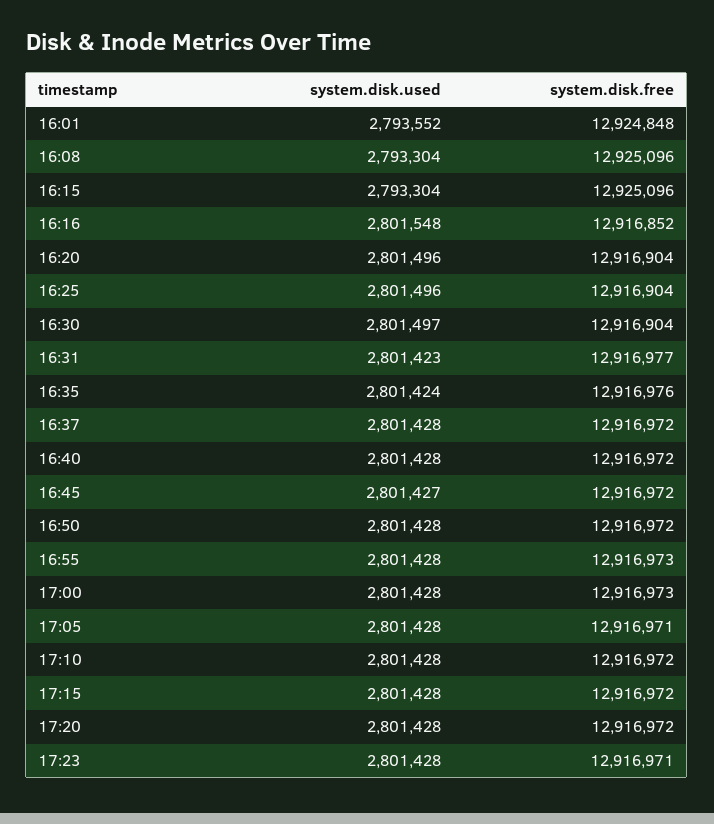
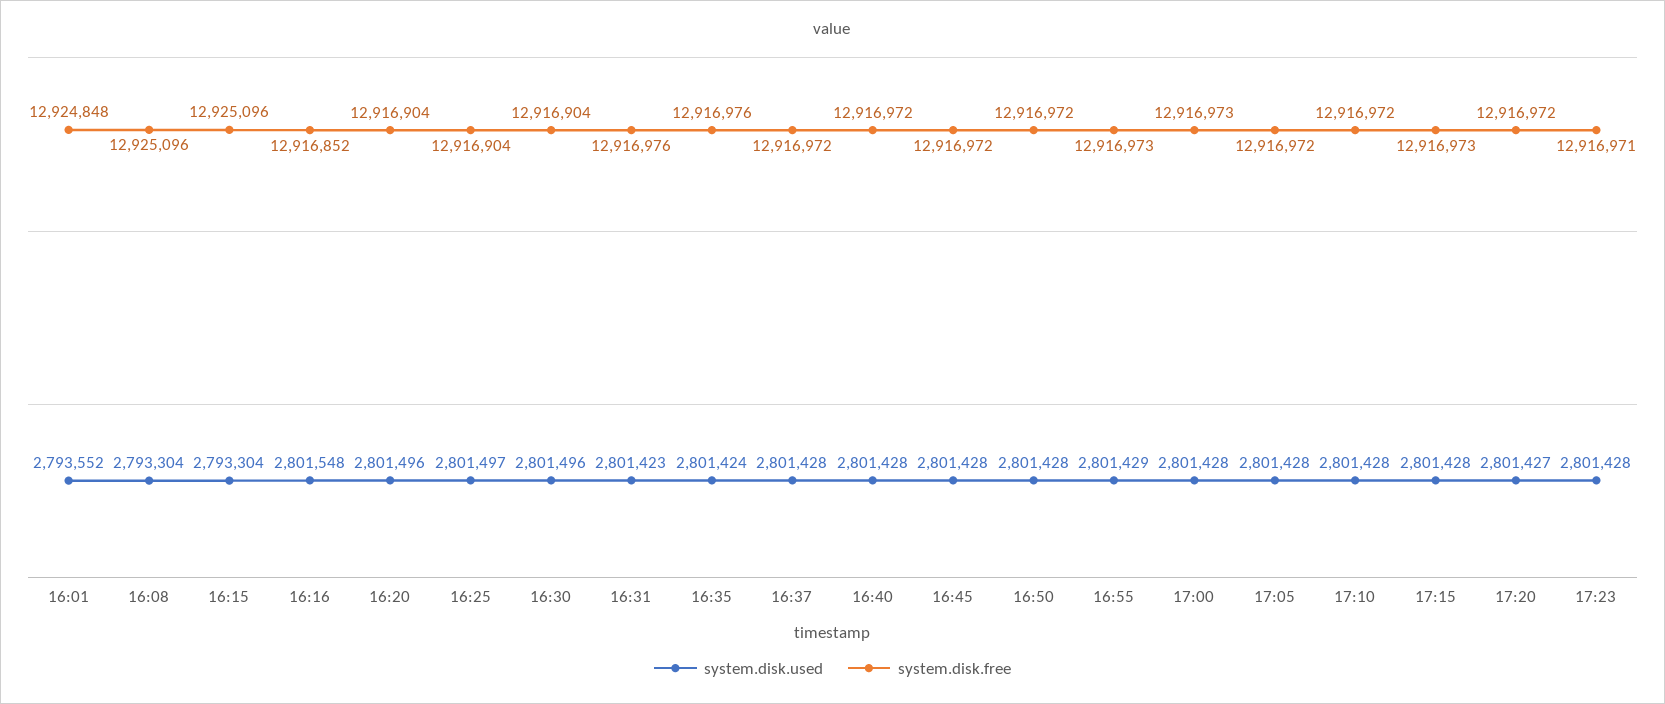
  {
    "system.disk.used": {
      "16:01": 2793552,
      "16:08": 2793304,
      "16:15": 2793304,
      "16:16": 2801548,
      "16:20": 2801496,
-     "16:25": 2801496,
+     "16:25": 2801497,
-     "16:30": 2801497,
+     "16:30": 2801496,
      "16:31": 2801423,
      "16:35": 2801424,
      "16:37": 2801428,
      "16:40": 2801428,
-     "16:45": 2801427,
+     "16:45": 2801428,
      "16:50": 2801428,
-     "16:55": 2801428,
+     "16:55": 2801429,
      "17:00": 2801428,
      "17:05": 2801428,
      "17:10": 2801428,
      "17:15": 2801428,
-     "17:20": 2801428,
+     "17:20": 2801427,
      "17:23": 2801428
    },
    "system.disk.free": {
      "16:01": 12924848,
      "16:08": 12925096,
      "16:15": 12925096,
      "16:16": 12916852,
      "16:20": 12916904,
      "16:25": 12916904,
      "16:30": 12916904,
-     "16:31": 12916977,
+     "16:31": 12916976,
      "16:35": 12916976,
      "16:37": 12916972,
      "16:40": 12916972,
      "16:45": 12916972,
      "16:50": 12916972,
      "16:55": 12916973,
      "17:00": 12916973,
-     "17:05": 12916971,
+     "17:05": 12916972,
      "17:10": 12916972,
-     "17:15": 12916972,
+     "17:15": 12916973,
      "17:20": 12916972,
      "17:23": 12916971
    }
  }

